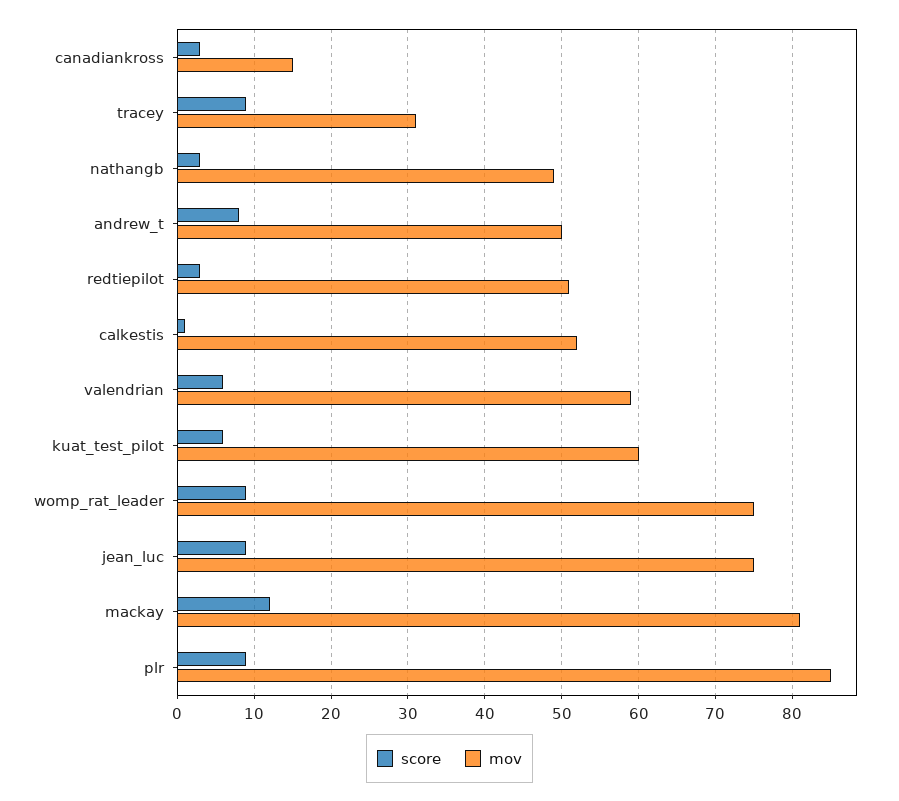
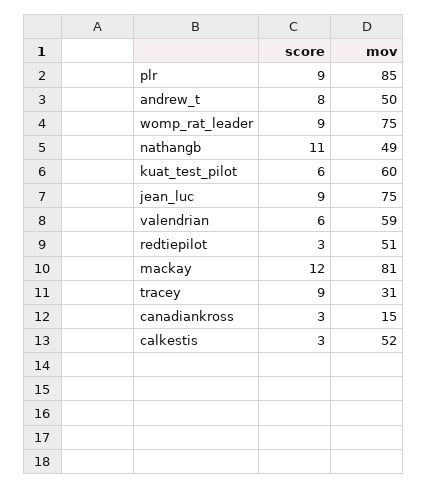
  {
    "score": {
      "canadiankross": 3,
      "tracey": 9,
-     "nathangb": 3,
+     "nathangb": 11,
      "andrew_t": 8,
      "redtiepilot": 3,
-     "calkestis": 1,
+     "calkestis": 3,
      "valendrian": 6,
      "kuat_test_pilot": 6,
      "womp_rat_leader": 9,
      "jean_luc": 9,
      "mackay": 12,
      "plr": 9
    },
    "mov": {
      "canadiankross": 15,
      "tracey": 31,
      "nathangb": 49,
      "andrew_t": 50,
      "redtiepilot": 51,
      "calkestis": 52,
      "valendrian": 59,
      "kuat_test_pilot": 60,
      "womp_rat_leader": 75,
      "jean_luc": 75,
      "mackay": 81,
      "plr": 85
    }
  }

